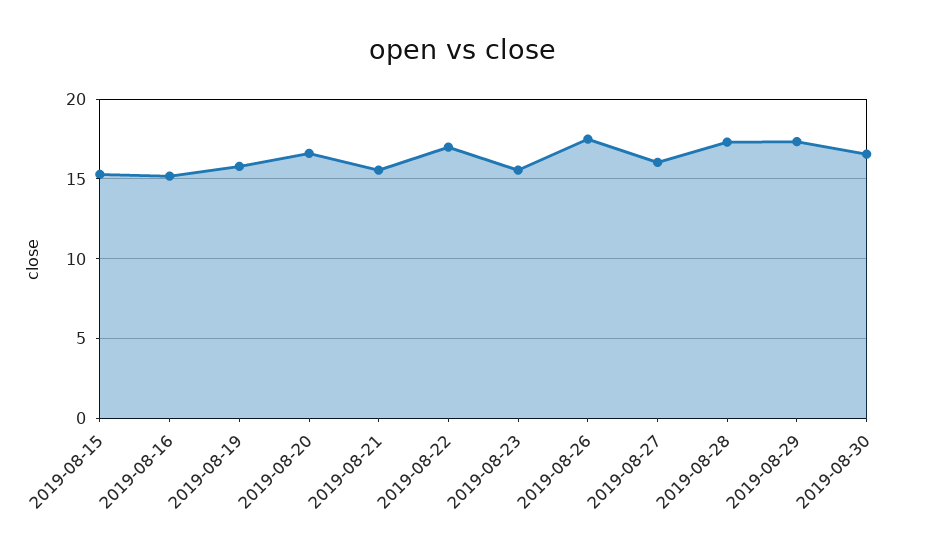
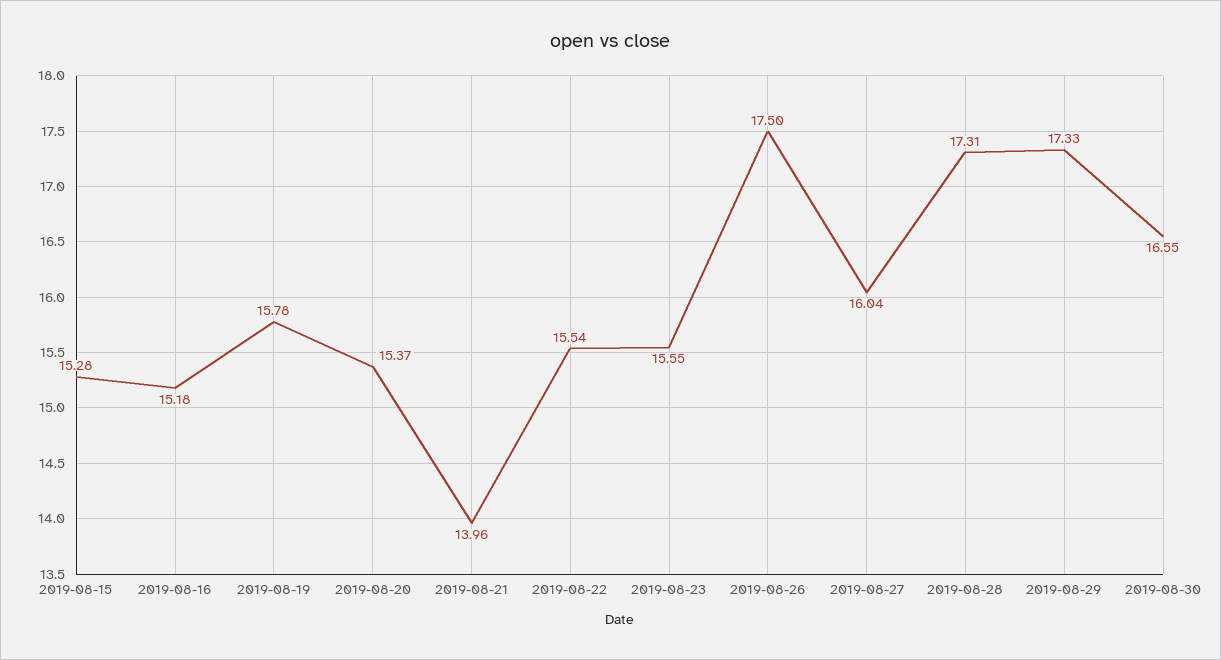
  {
    "2019-08-15": 15.28,
    "2019-08-16": 15.18,
    "2019-08-19": 15.78,
-   "2019-08-20": 16.5,
+   "2019-08-20": 15.37,
-   "2019-08-21": 15.5,
+   "2019-08-21": 13.96,
-   "2019-08-22": 17,
+   "2019-08-22": 15.54,
    "2019-08-23": 15.55,
    "2019-08-26": 17.5,
    "2019-08-27": 16.04,
    "2019-08-28": 17.31,
    "2019-08-29": 17.33,
    "2019-08-30": 16.55
  }

